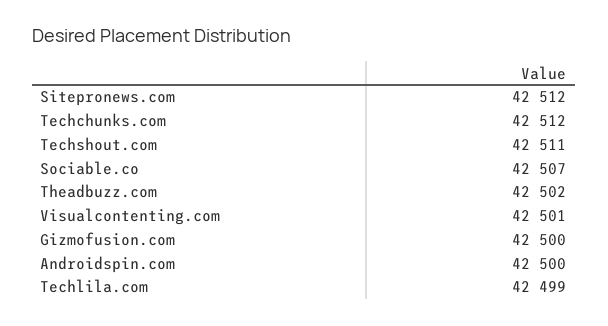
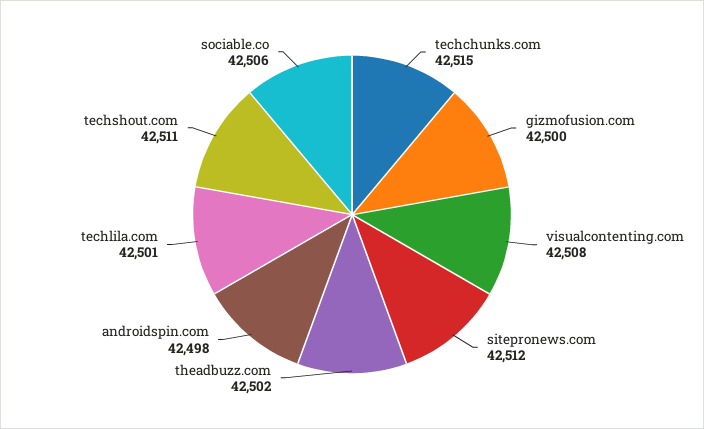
  {
    "Sitepronews.com": 42512,
-   "Techchunks.com": 42512,
+   "Techchunks.com": 42515,
    "Techshout.com": 42511,
-   "Sociable.co": 42507,
+   "Sociable.co": 42506,
    "Theadbuzz.com": 42502,
-   "Visualcontenting.com": 42501,
+   "Visualcontenting.com": 42508,
    "Gizmofusion.com": 42500,
-   "Androidspin.com": 42500,
+   "Androidspin.com": 42498,
-   "Techlila.com": 42499
+   "Techlila.com": 42501
  }

